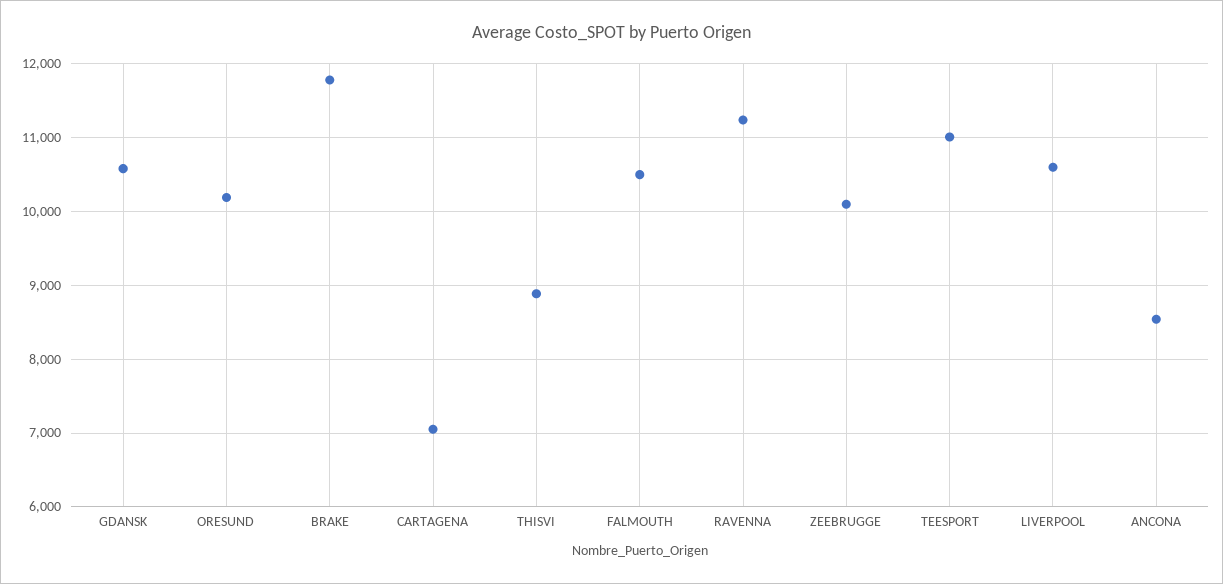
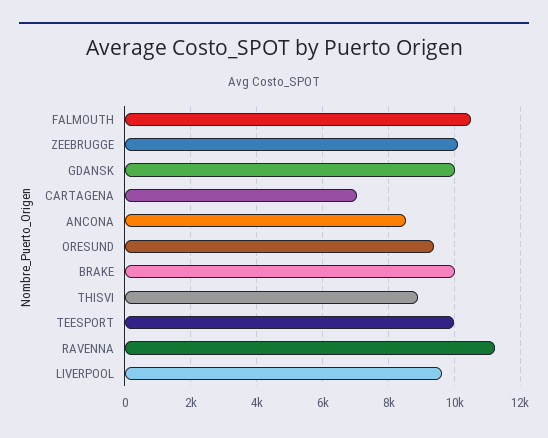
  {
-   "GDANSK": 10600,
+   "GDANSK": 10000,
-   "ORESUND": 10200,
+   "ORESUND": 9400,
-   "BRAKE": 11800,
+   "BRAKE": 10000,
    "CARTAGENA": 7100,
    "THISVI": 8900,
    "FALMOUTH": 10500,
    "RAVENNA": 11200,
    "ZEEBRUGGE": 10100,
-   "TEESPORT": 11000,
+   "TEESPORT": 10000,
-   "LIVERPOOL": 10600,
+   "LIVERPOOL": 9600,
    "ANCONA": 8500
  }

